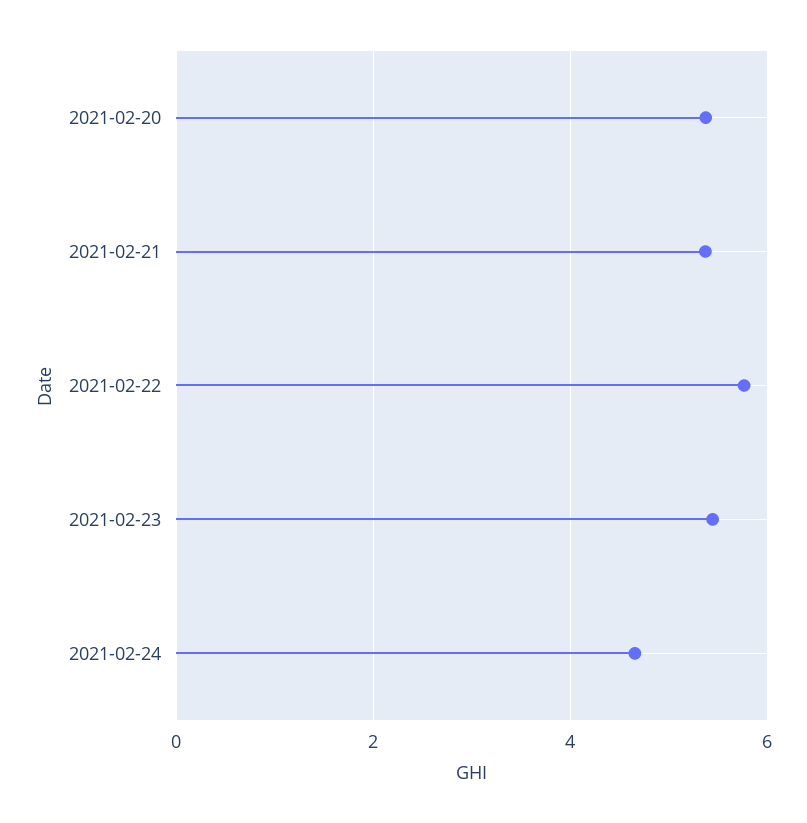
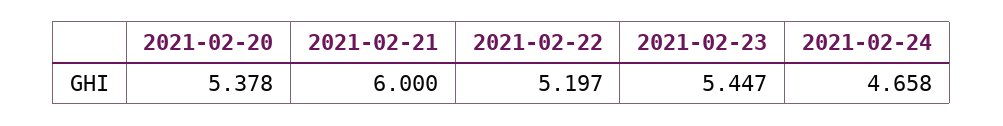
  {
    "2021-02-20": 5.378,
-   "2021-02-21": 5.4,
+   "2021-02-21": 6,
-   "2021-02-22": 5.8,
+   "2021-02-22": 5.197,
    "2021-02-23": 5.447,
    "2021-02-24": 4.658
  }

